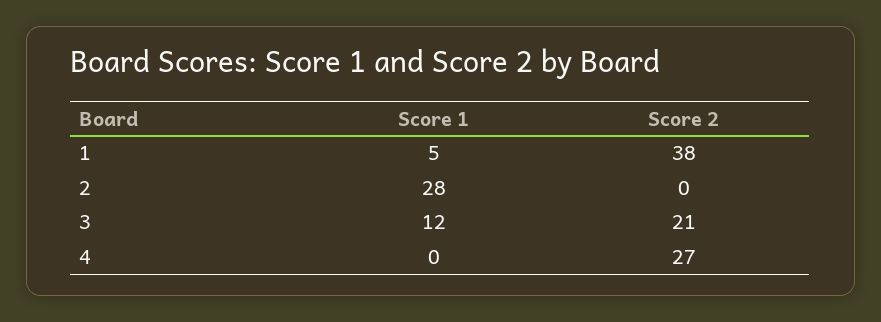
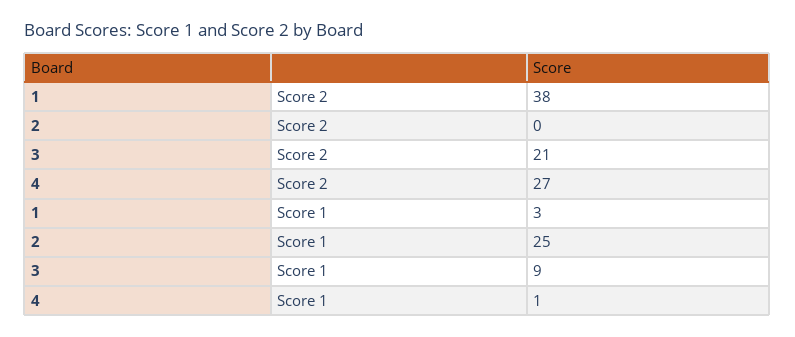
  {
    "Score 1": {
-     "1": 5,
+     "1": 3,
-     "2": 28,
+     "2": 25,
-     "3": 12,
+     "3": 9,
-     "4": 0
+     "4": 1
    },
    "Score 2": {
      "1": 38,
      "2": 0,
      "3": 21,
      "4": 27
    }
  }

